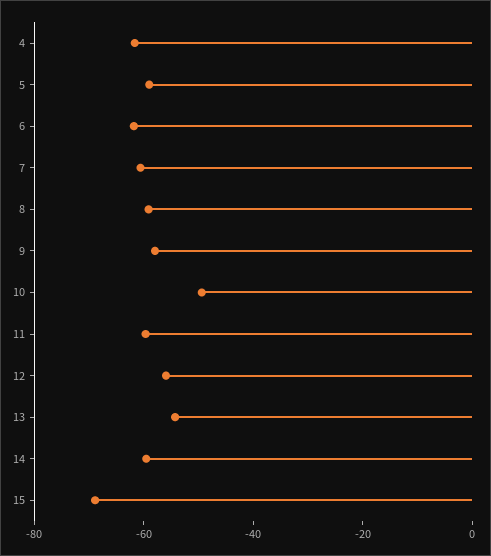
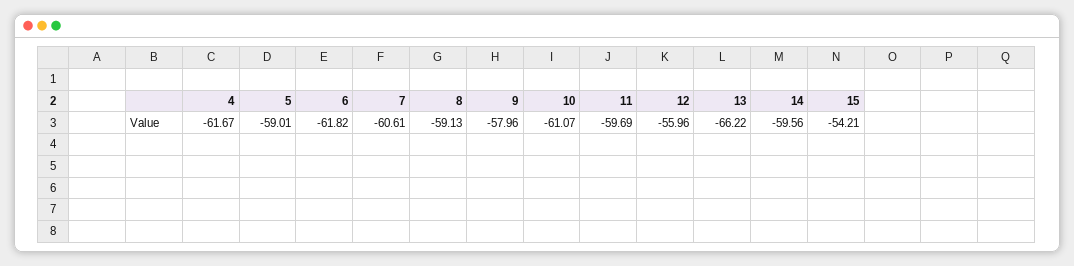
  {
    "4": -61.67,
    "5": -59.01,
    "6": -61.82,
    "7": -60.61,
    "8": -59.13,
    "9": -57.96,
-   "10": -50,
+   "10": -61.07,
    "11": -59.69,
    "12": -55.96,
-   "13": -55,
+   "13": -66.22,
    "14": -59.56,
-   "15": -70
+   "15": -54.21
  }

